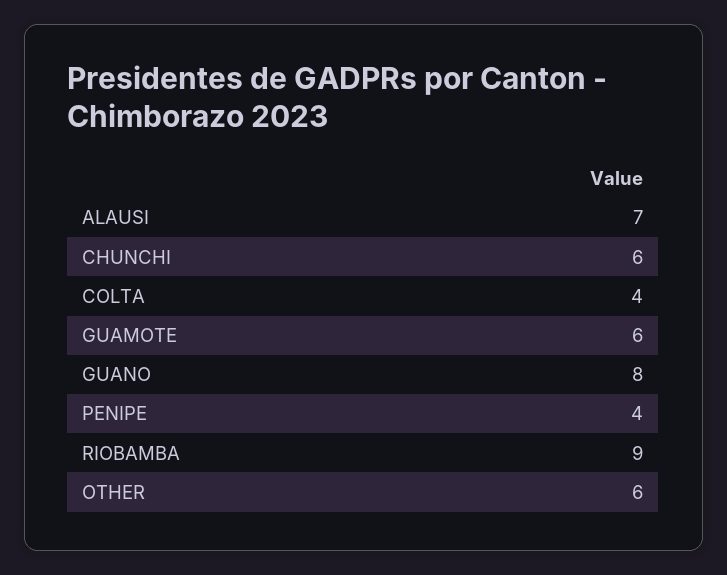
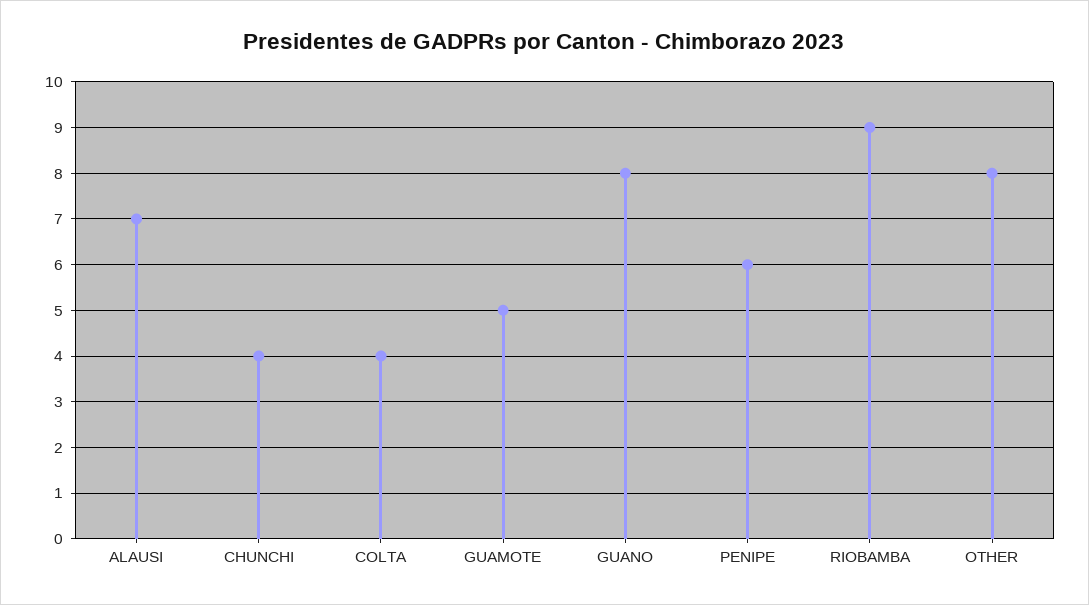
  {
    "ALAUSI": 7,
-   "CHUNCHI": 6,
+   "CHUNCHI": 4,
    "COLTA": 4,
-   "GUAMOTE": 6,
+   "GUAMOTE": 5,
    "GUANO": 8,
-   "PENIPE": 4,
+   "PENIPE": 6,
    "RIOBAMBA": 9,
-   "OTHER": 6
+   "OTHER": 8
  }

